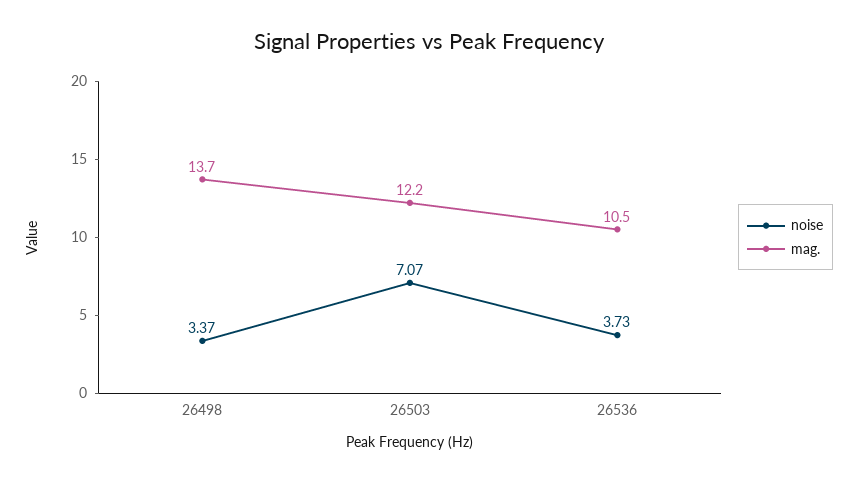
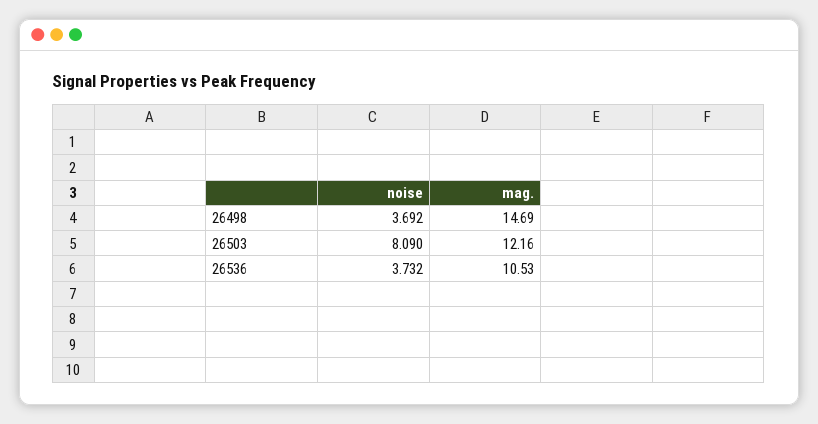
  {
    "noise": {
-     "26498": 3.37,
+     "26498": 3.692,
-     "26503": 7.07,
+     "26503": 8.09,
      "26536": 3.732
    },
    "mag.": {
-     "26498": 13.7,
+     "26498": 14.69,
      "26503": 12.16,
      "26536": 10.53
    }
  }

